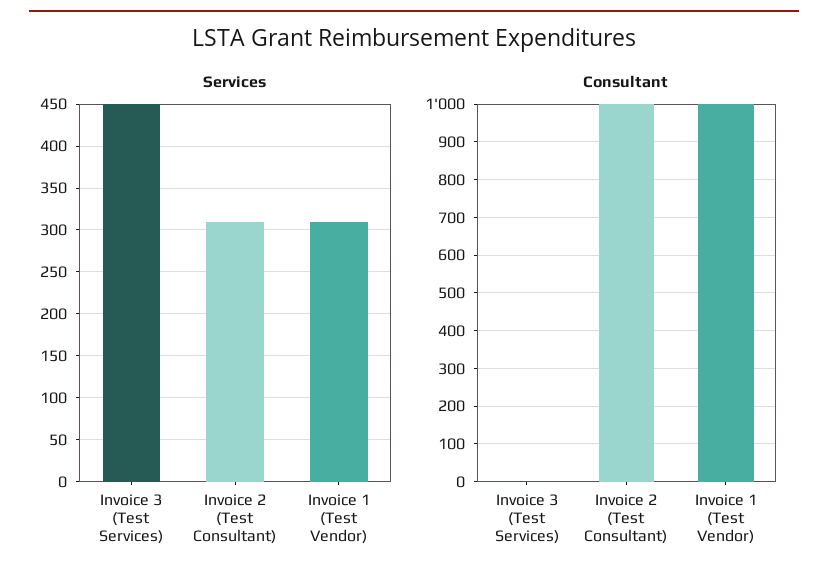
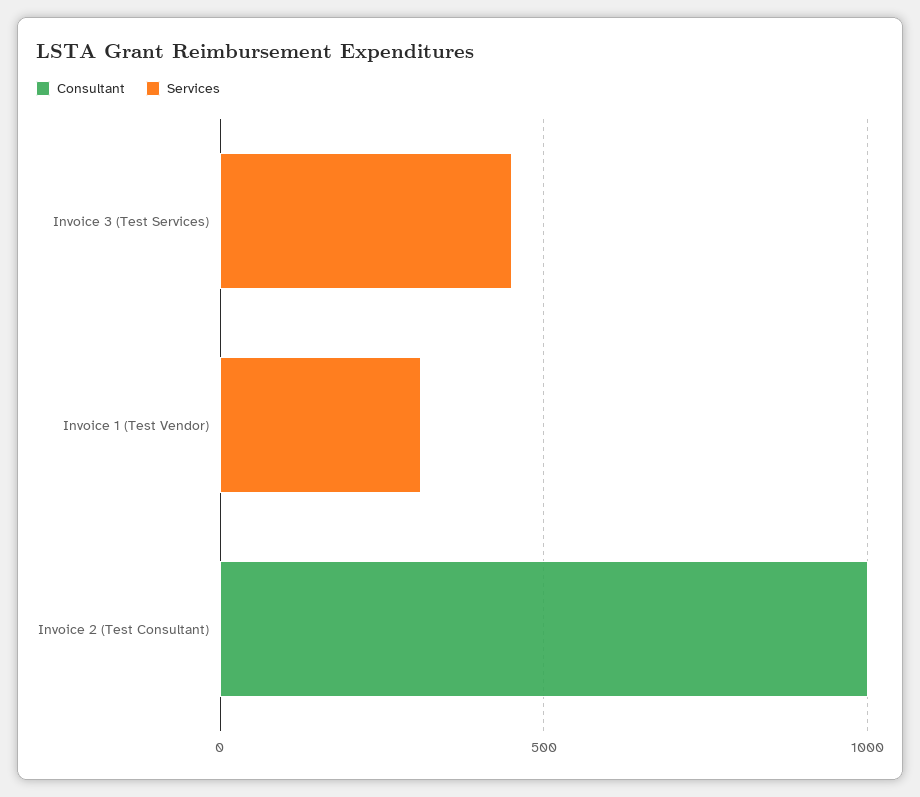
  {
    "Services": {
      "Invoice 3 (Test Services)": 450,
-     "Invoice 2 (Test Consultant)": 310,
+     "Invoice 2 (Test Consultant)": 0,
      "Invoice 1 (Test Vendor)": 310
    },
    "Consultant": {
      "Invoice 3 (Test Services)": 0,
      "Invoice 2 (Test Consultant)": 1000,
-     "Invoice 1 (Test Vendor)": 1000
+     "Invoice 1 (Test Vendor)": 0
    }
  }

